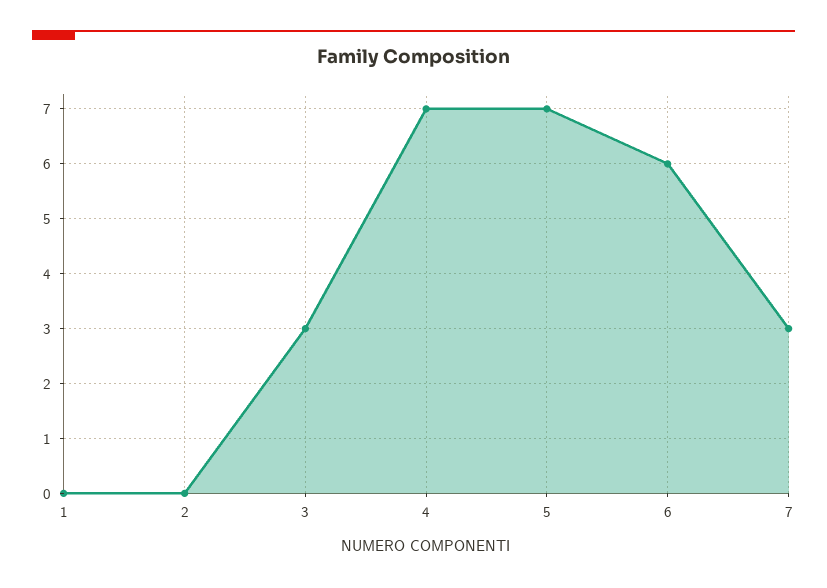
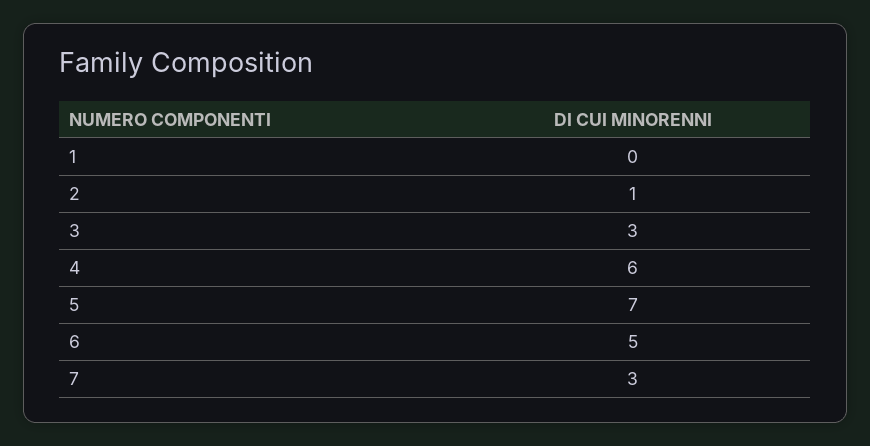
  {
    "1": 0,
-   "2": 0,
+   "2": 1,
    "3": 3,
-   "4": 7,
+   "4": 6,
    "5": 7,
-   "6": 6,
+   "6": 5,
    "7": 3
  }

